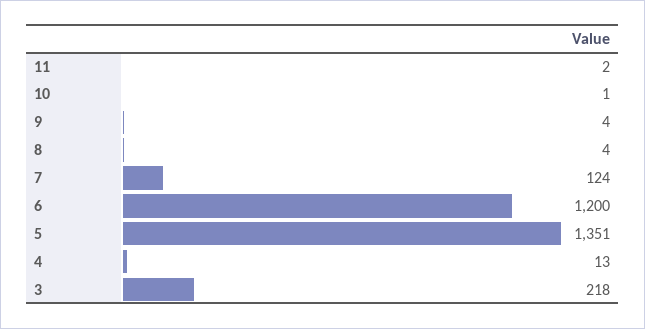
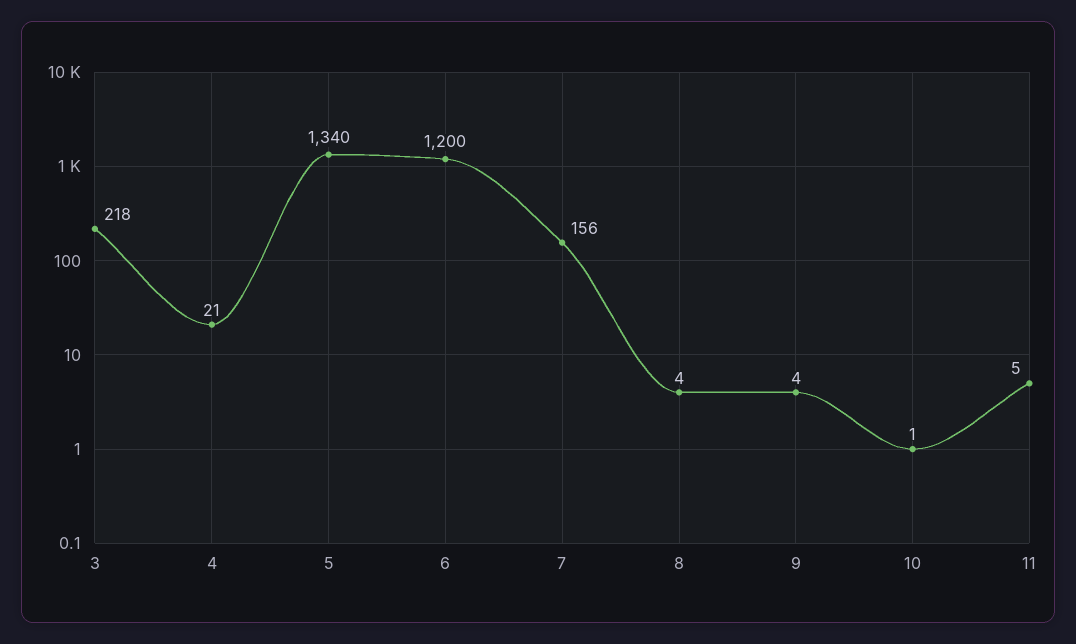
  {
-   "11": 2,
+   "11": 5,
    "10": 1,
    "9": 4,
    "8": 4,
-   "7": 124,
+   "7": 156,
    "6": 1200,
-   "5": 1351,
+   "5": 1340,
-   "4": 13,
+   "4": 21,
    "3": 218
  }

